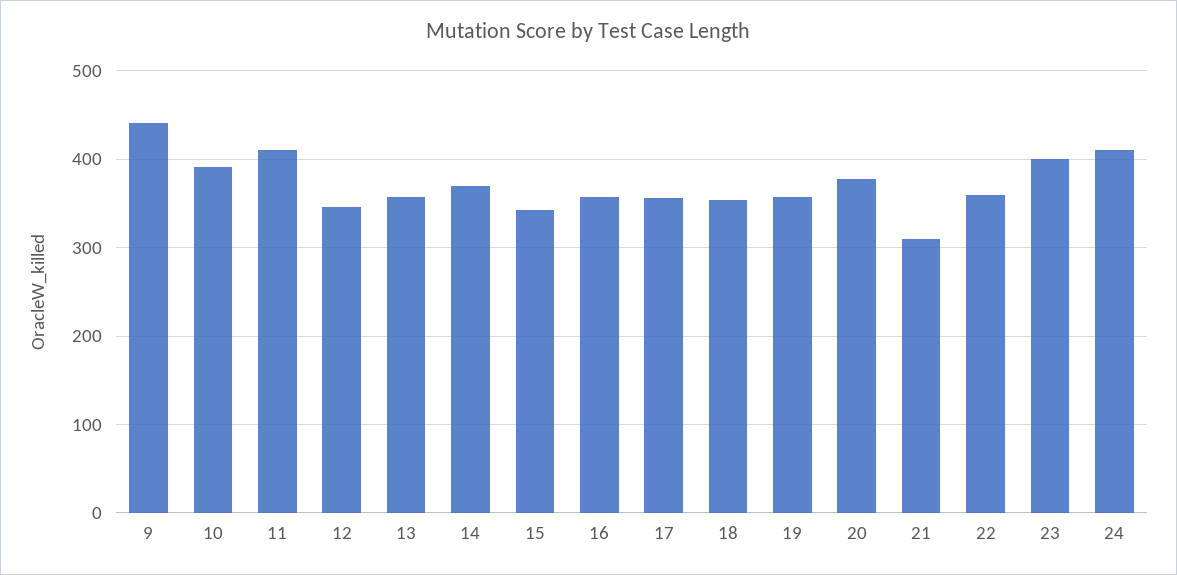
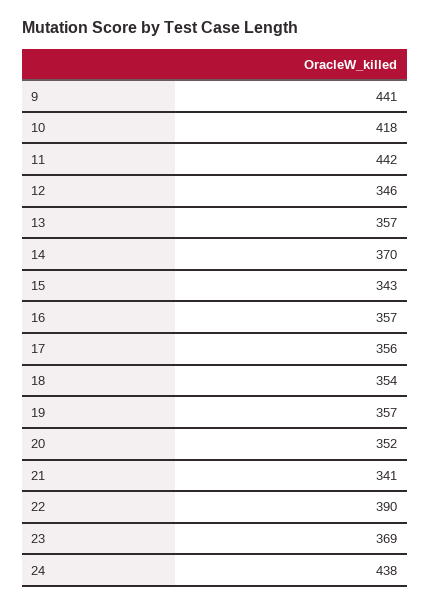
  {
    "9": 441,
-   "10": 390,
+   "10": 418,
-   "11": 410,
+   "11": 442,
    "12": 346,
    "13": 357,
    "14": 370,
    "15": 343,
    "16": 357,
    "17": 356,
    "18": 354,
    "19": 357,
-   "20": 380,
+   "20": 352,
-   "21": 310,
+   "21": 341,
-   "22": 360,
+   "22": 390,
-   "23": 400,
+   "23": 369,
-   "24": 410
+   "24": 438
  }

